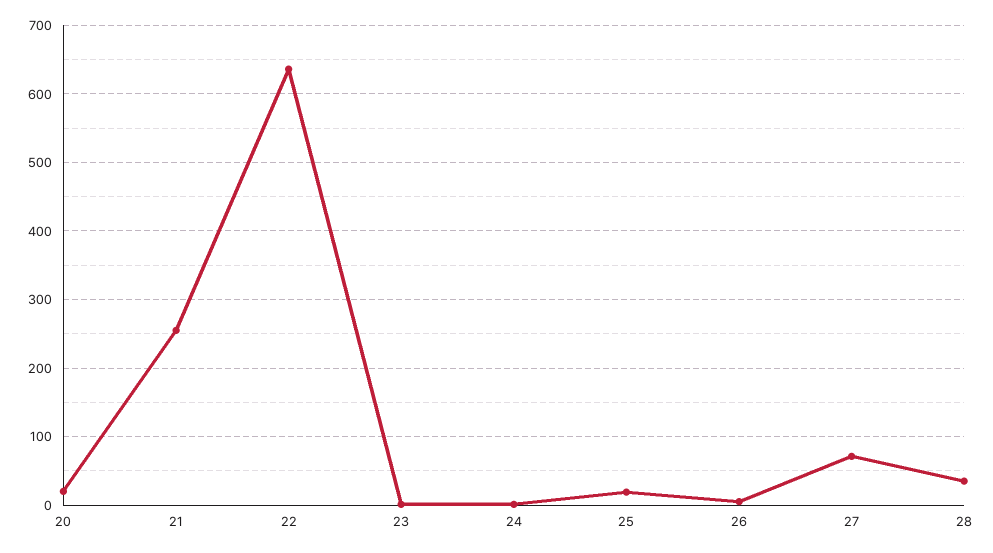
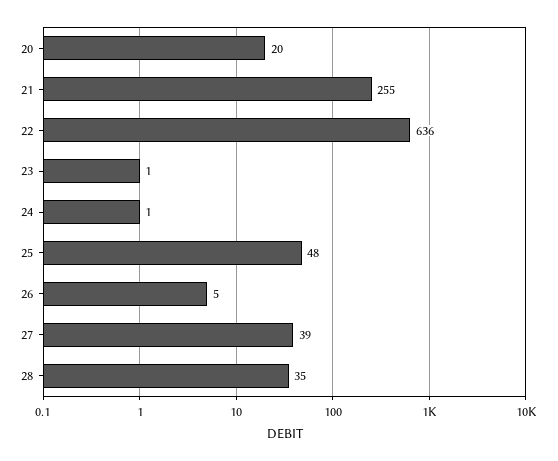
  {
    "20": 20,
    "21": 255,
    "22": 636,
    "23": 1,
    "24": 1,
-   "25": 20,
+   "25": 48,
    "26": 5,
-   "27": 70,
+   "27": 39,
    "28": 35
  }

